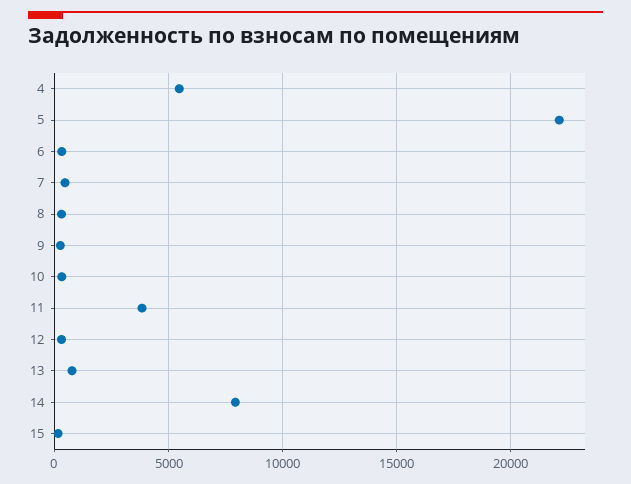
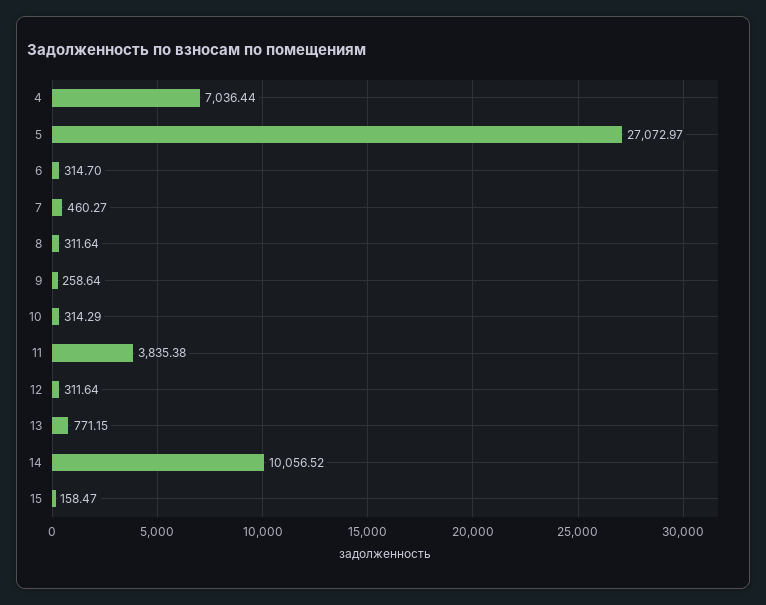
  {
-   "4": 5500,
+   "4": 7036.44,
-   "5": 22000,
+   "5": 27072.97,
    "6": 314.7,
    "7": 460.27,
    "8": 311.64,
    "9": 258.64,
    "10": 314.29,
    "11": 3835.38,
    "12": 311.64,
    "13": 771.15,
-   "14": 8000,
+   "14": 10056.52,
    "15": 158.47
  }

